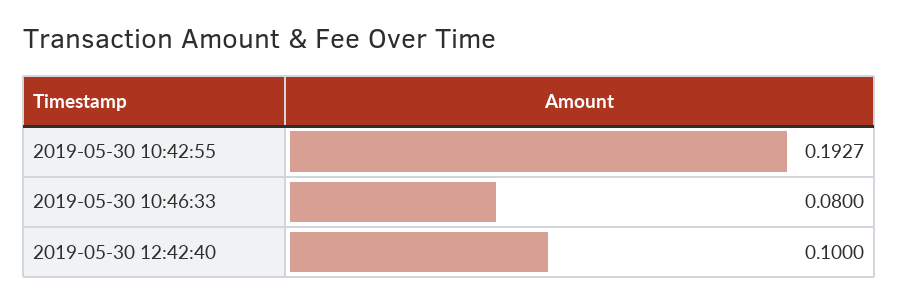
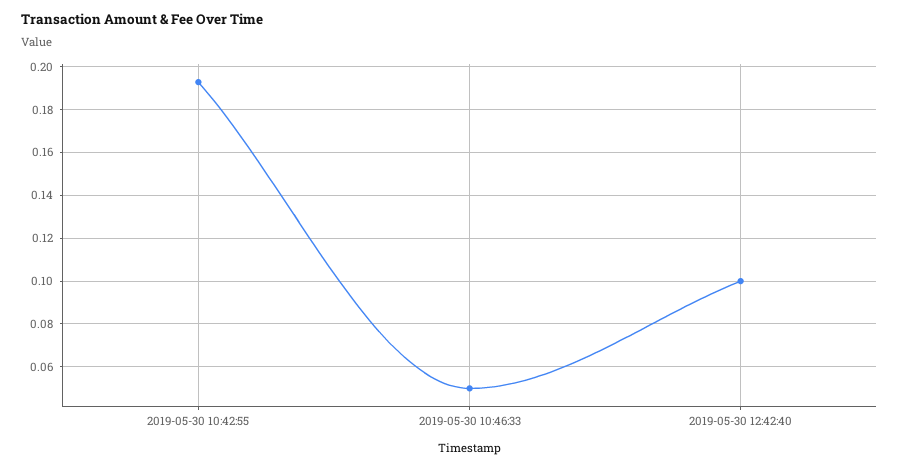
  {
    "2019-05-30 10:42:55": 0.1927,
-   "2019-05-30 10:46:33": 0.08,
+   "2019-05-30 10:46:33": 0.05,
    "2019-05-30 12:42:40": 0.1
  }

